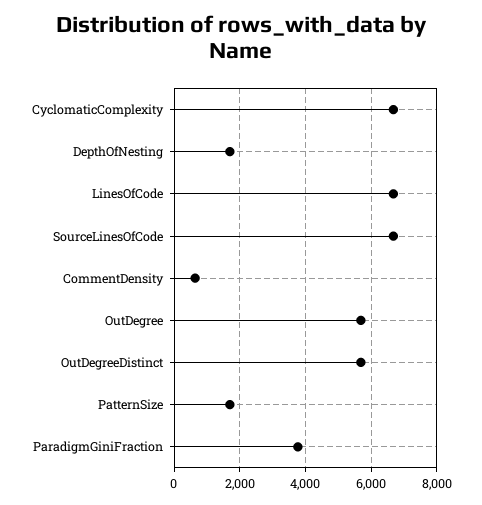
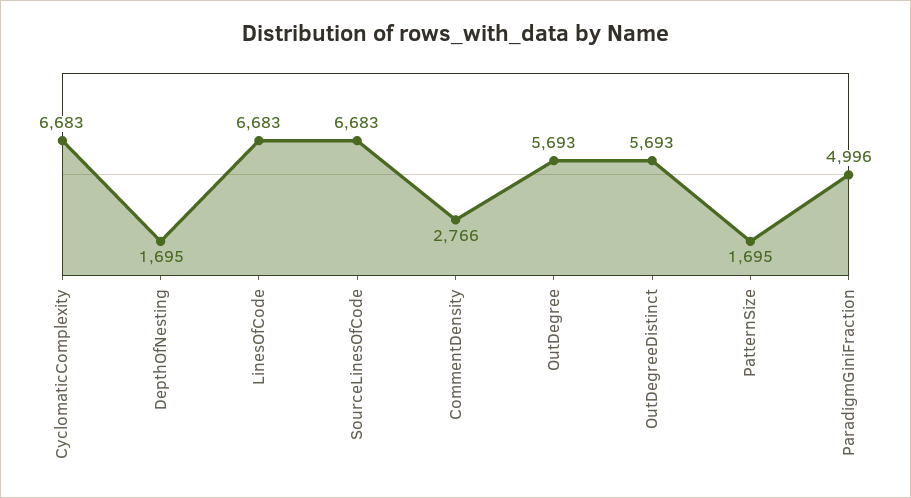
  {
    "CyclomaticComplexity": 6683,
    "DepthOfNesting": 1695,
    "LinesOfCode": 6683,
    "SourceLinesOfCode": 6683,
-   "CommentDensity": 600,
+   "CommentDensity": 2766,
    "OutDegree": 5693,
    "OutDegreeDistinct": 5693,
    "PatternSize": 1695,
-   "ParadigmGiniFraction": 3800
+   "ParadigmGiniFraction": 4996
  }

